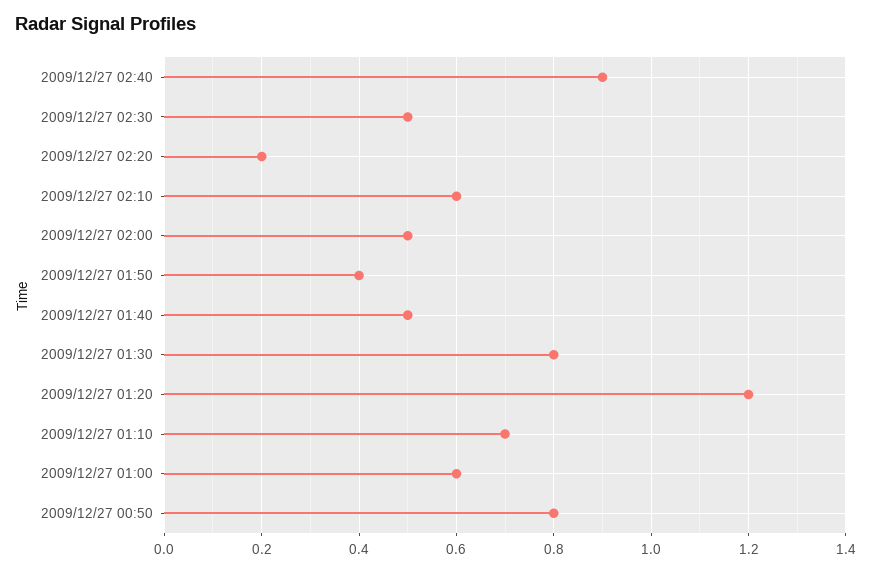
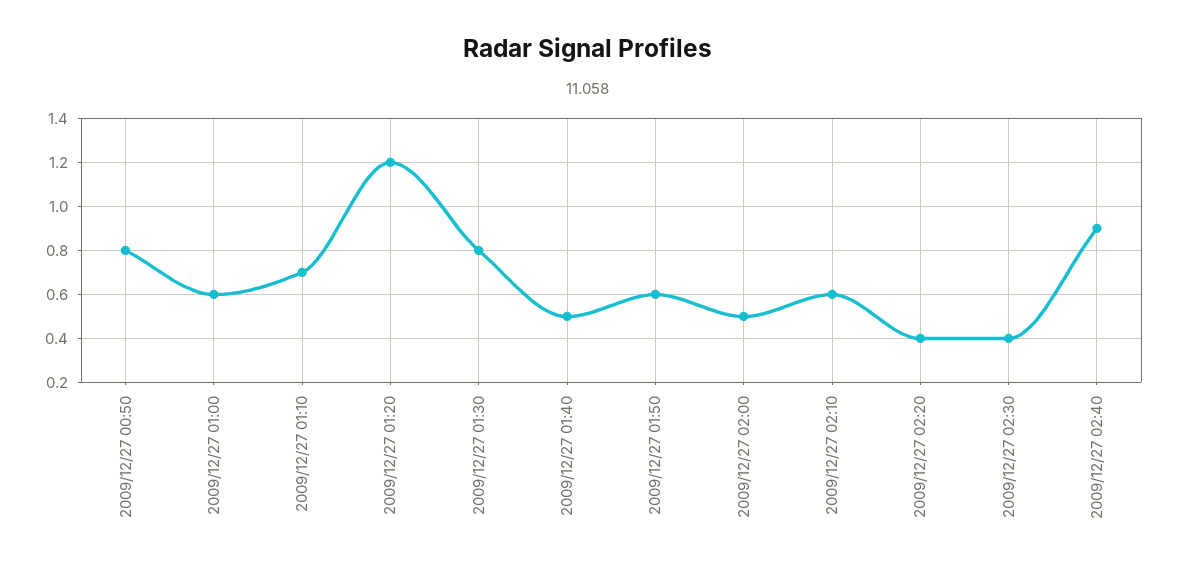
  {
    "2009/12/27 02:40": 0.9,
-   "2009/12/27 02:30": 0.5,
+   "2009/12/27 02:30": 0.4,
-   "2009/12/27 02:20": 0.2,
+   "2009/12/27 02:20": 0.4,
    "2009/12/27 02:10": 0.6,
    "2009/12/27 02:00": 0.5,
-   "2009/12/27 01:50": 0.4,
+   "2009/12/27 01:50": 0.6,
    "2009/12/27 01:40": 0.5,
    "2009/12/27 01:30": 0.8,
    "2009/12/27 01:20": 1.2,
    "2009/12/27 01:10": 0.7,
    "2009/12/27 01:00": 0.6,
    "2009/12/27 00:50": 0.8
  }

